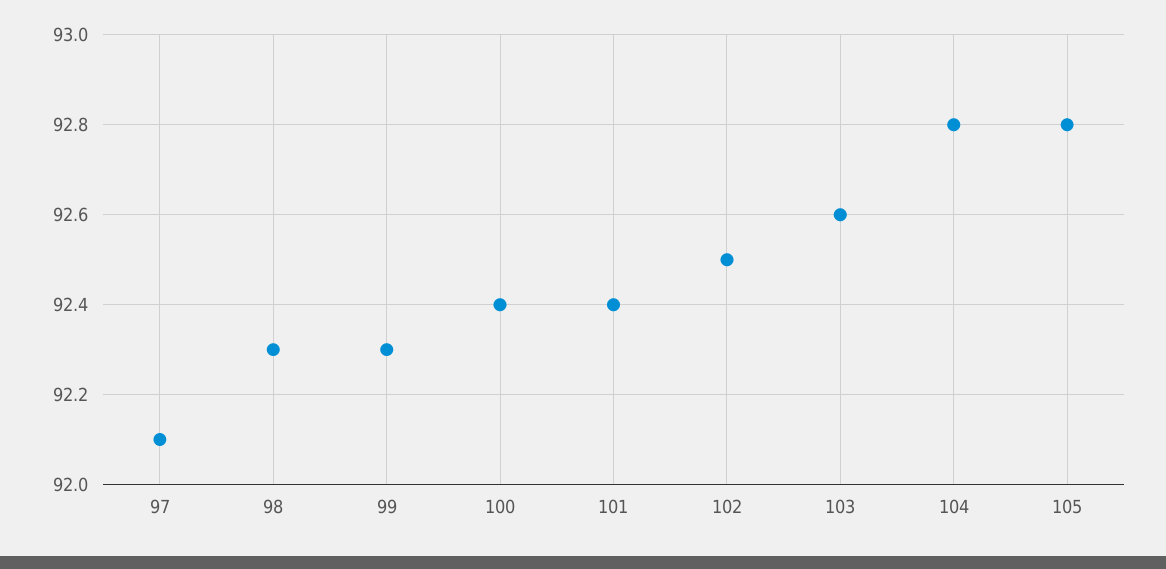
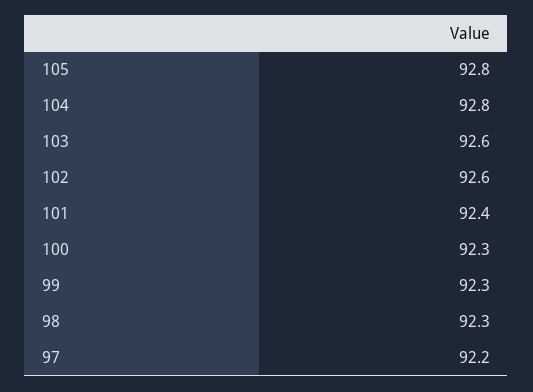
  {
-   "97": 92.1,
+   "97": 92.2,
    "98": 92.3,
    "99": 92.3,
-   "100": 92.4,
+   "100": 92.3,
    "101": 92.4,
-   "102": 92.5,
+   "102": 92.6,
    "103": 92.6,
    "104": 92.8,
    "105": 92.8
  }

